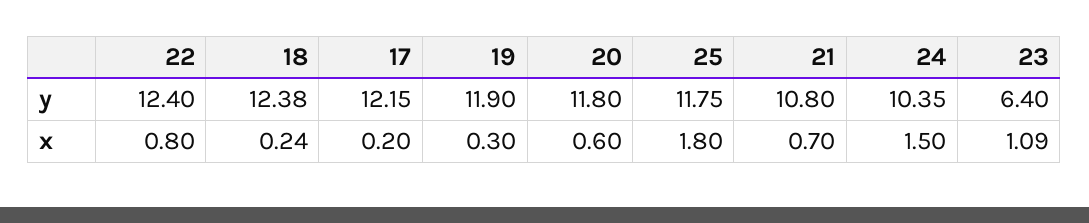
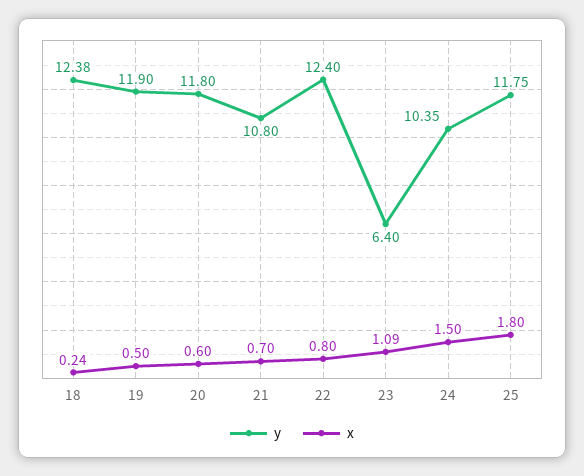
  {
    "y": {
      "22": 12.4,
      "18": 12.38,
-     "17": 12.15,
      "19": 11.9,
      "20": 11.8,
      "25": 11.75,
      "21": 10.8,
      "24": 10.35,
      "23": 6.4
    },
    "x": {
      "22": 0.8,
      "18": 0.24,
-     "17": 0.2,
-     "19": 0.3,
+     "19": 0.5,
      "20": 0.6,
      "25": 1.8,
      "21": 0.7,
      "24": 1.5,
      "23": 1.09
    }
  }

